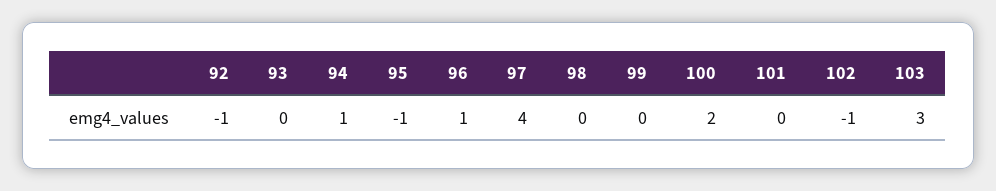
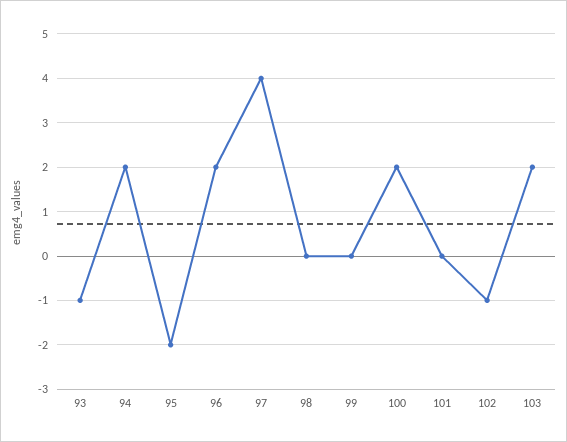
  {
-   "92": -1,
-   "93": 0,
+   "93": -1,
-   "94": 1,
+   "94": 2,
-   "95": -1,
+   "95": -2,
-   "96": 1,
+   "96": 2,
    "97": 4,
    "98": 0,
    "99": 0,
    "100": 2,
    "101": 0,
    "102": -1,
-   "103": 3
+   "103": 2
  }

